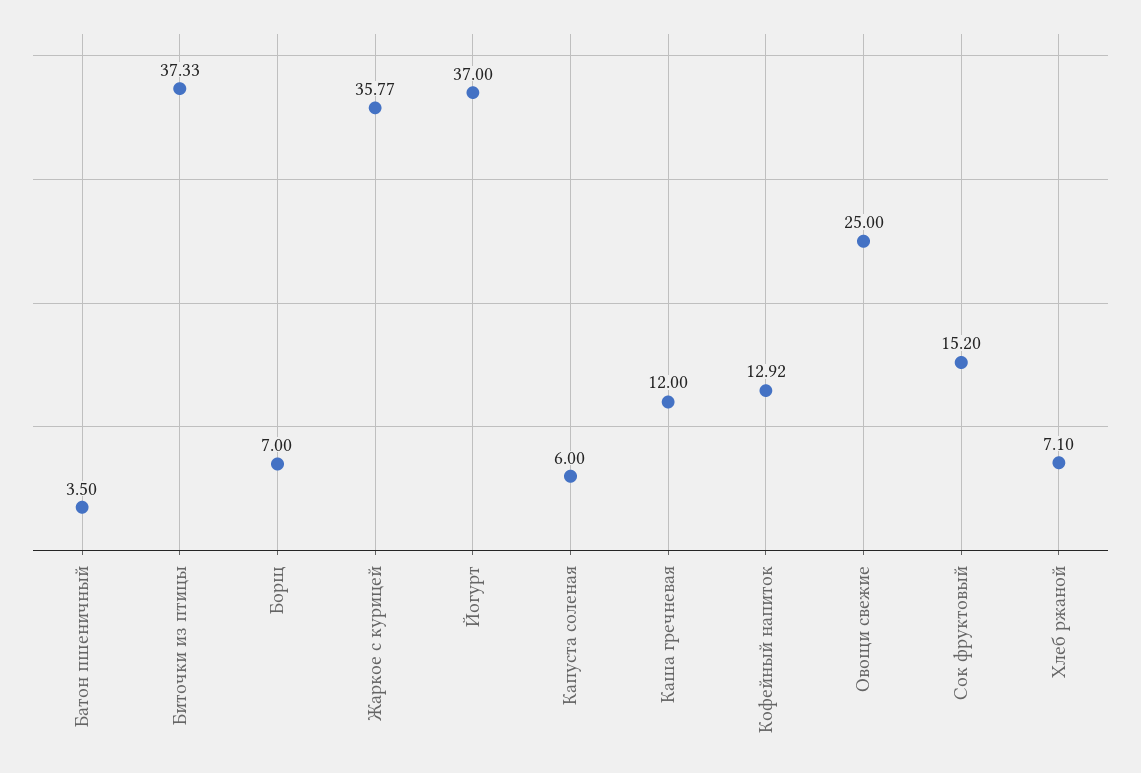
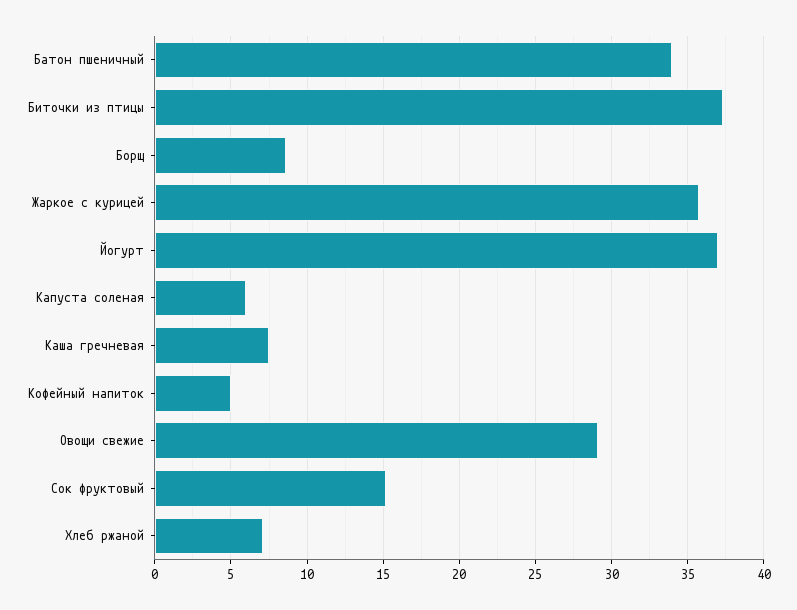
  {
-   "Батон пшеничный": 3.5,
+   "Батон пшеничный": 34,
    "Биточки из птицы": 37.33,
-   "Борщ": 7,
+   "Борщ": 8.5,
    "Жаркое с курицей": 35.77,
    "Йогурт": 37,
    "Капуста соленая": 6,
-   "Каша гречневая": 12,
+   "Каша гречневая": 7.5,
-   "Кофейный напиток": 12.92,
+   "Кофейный напиток": 5,
-   "Овощи свежие": 25,
+   "Овощи свежие": 29,
    "Сок фруктовый": 15.2,
    "Хлеб ржаной": 7.1
  }

